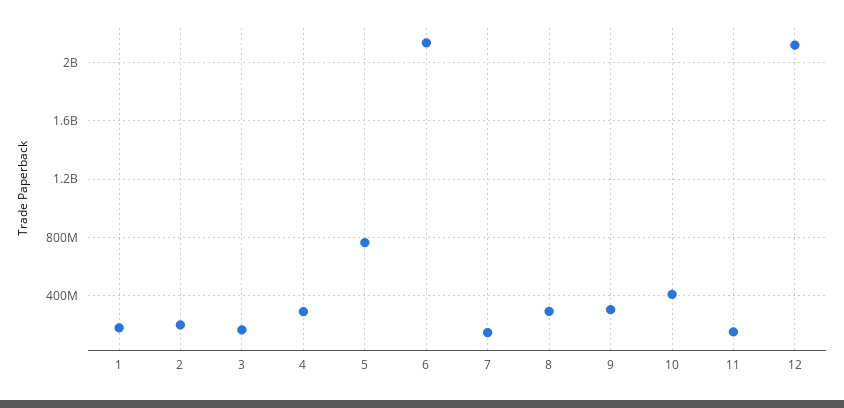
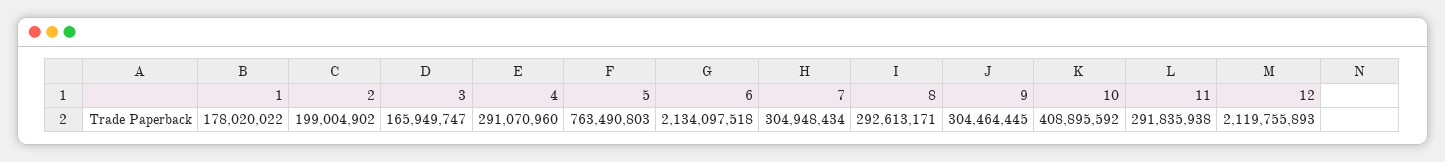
  {
    "1": 178020022,
    "2": 199004902,
    "3": 165949747,
    "4": 291070960,
    "5": 763490803,
    "6": 2134097518,
-   "7": 150000000,
+   "7": 304948434,
    "8": 292613171,
    "9": 304464445,
    "10": 408895592,
-   "11": 150000000,
+   "11": 291835938,
    "12": 2119755893
  }

